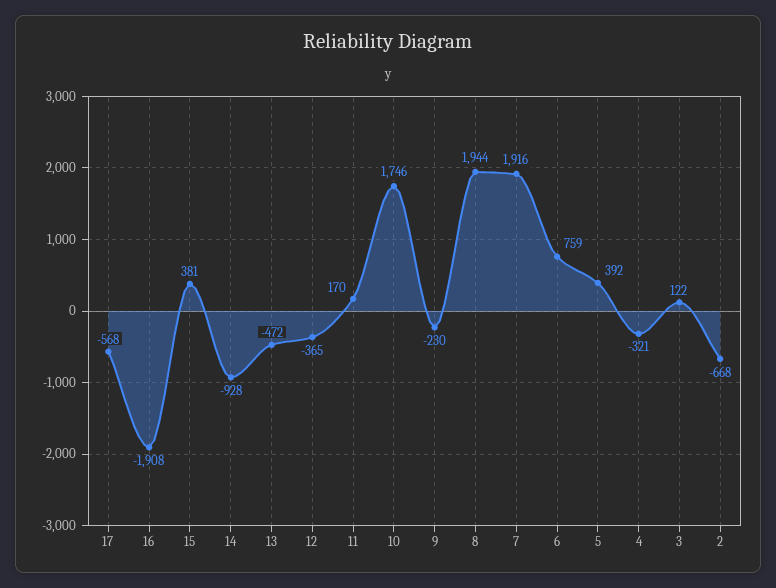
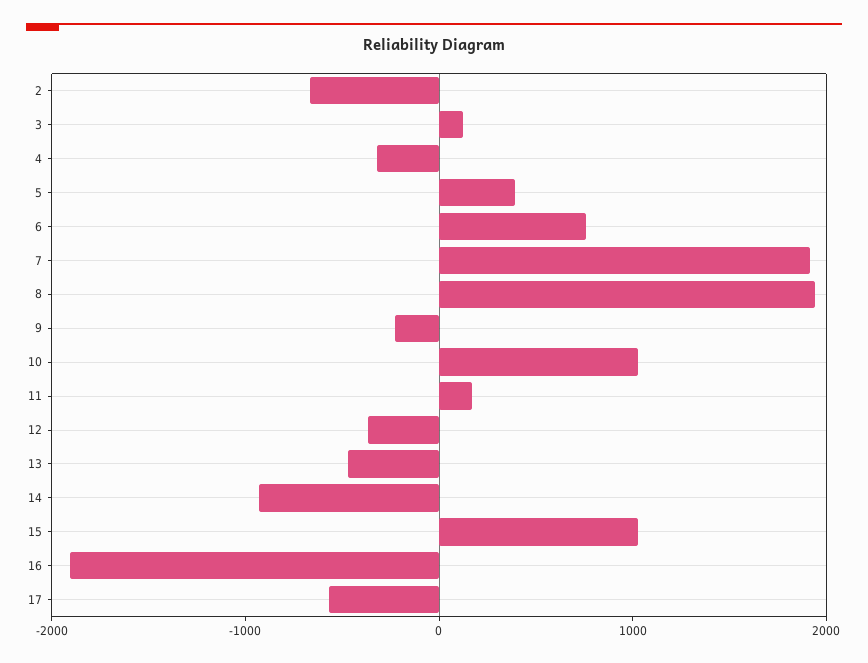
  {
    "17": -568,
    "16": -1908,
-   "15": 381,
+   "15": 1000,
    "14": -928,
    "13": -472,
    "12": -365,
    "11": 170,
-   "10": 1746,
+   "10": 1000,
    "9": -230,
    "8": 1944,
    "7": 1916,
    "6": 759,
    "5": 392,
    "4": -321,
    "3": 122,
    "2": -668
  }

